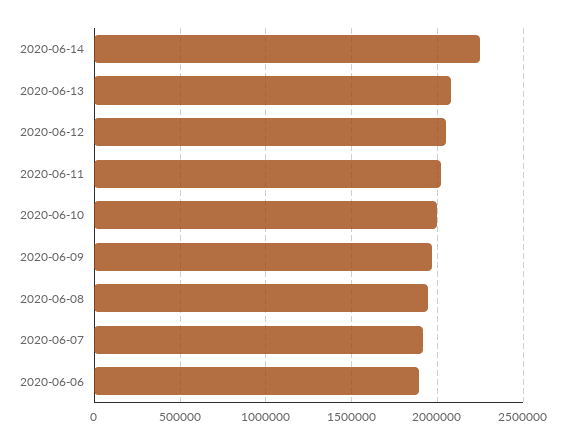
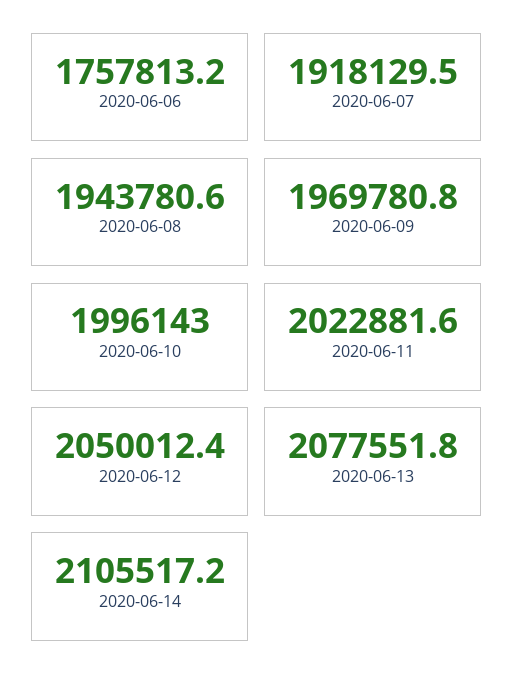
  {
-   "2020-06-14": 2250000,
+   "2020-06-14": 2105517.2,
    "2020-06-13": 2077551.8,
    "2020-06-12": 2050012.4,
    "2020-06-11": 2022881.6,
    "2020-06-10": 1996143,
    "2020-06-09": 1969780.8,
    "2020-06-08": 1943780.6,
    "2020-06-07": 1918129.5,
-   "2020-06-06": 1900000
+   "2020-06-06": 1757813.2
  }

